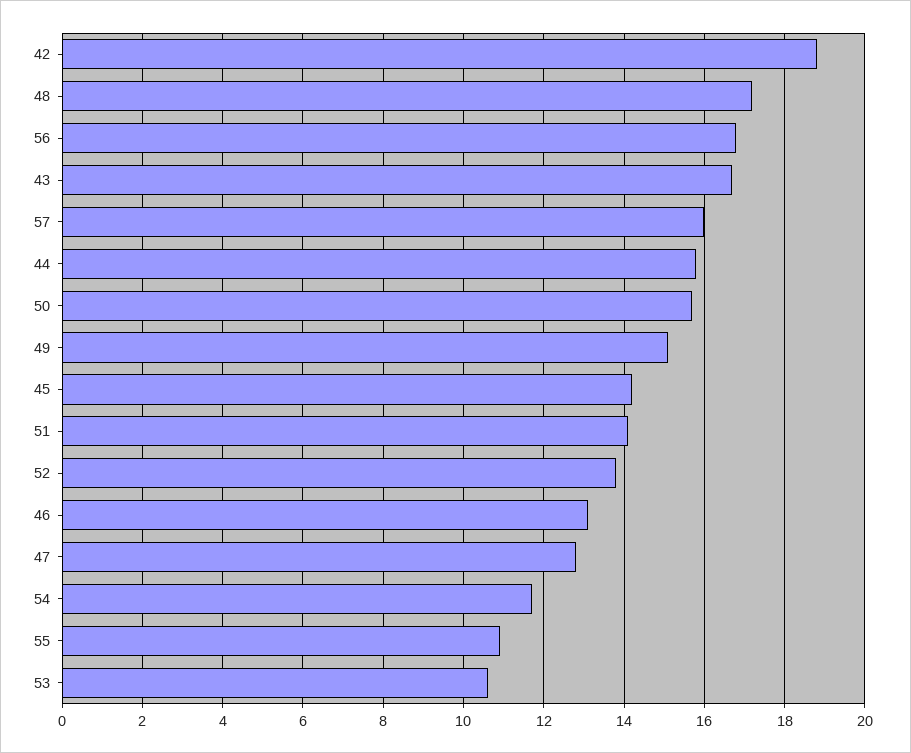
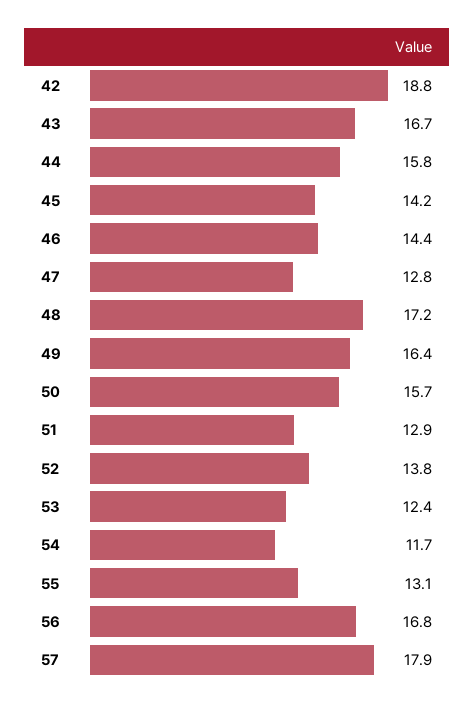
  {
    "42": 18.8,
    "48": 17.2,
    "56": 16.8,
    "43": 16.7,
-   "57": 16,
+   "57": 17.9,
    "44": 15.8,
    "50": 15.7,
-   "49": 15,
+   "49": 16.4,
    "45": 14.2,
-   "51": 14,
+   "51": 12.9,
    "52": 13.8,
-   "46": 13,
+   "46": 14.4,
    "47": 12.8,
    "54": 11.7,
-   "55": 11,
+   "55": 13.1,
-   "53": 10.5
+   "53": 12.4
  }

